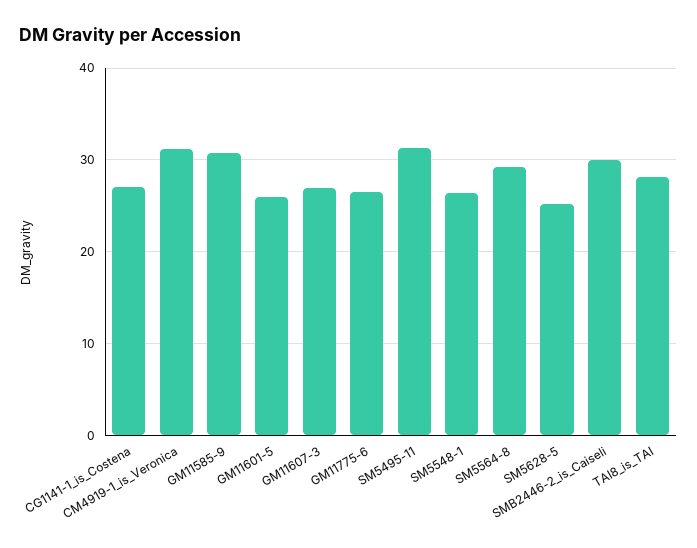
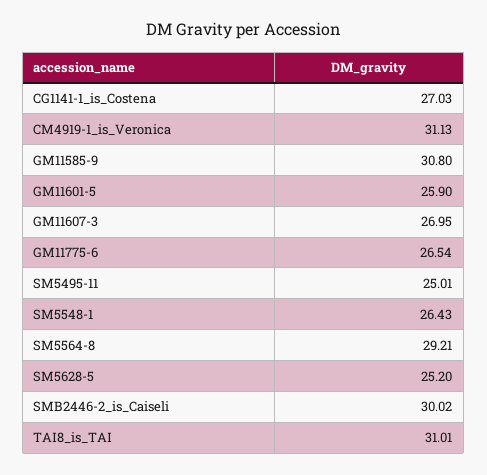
  {
    "CG1141-1_is_Costena": 27.03,
    "CM4919-1_is_Veronica": 31.13,
    "GM11585-9": 30.8,
    "GM11601-5": 25.9,
    "GM11607-3": 26.95,
    "GM11775-6": 26.54,
-   "SM5495-11": 31,
+   "SM5495-11": 25.01,
    "SM5548-1": 26.43,
    "SM5564-8": 29.21,
    "SM5628-5": 25.2,
    "SMB2446-2_is_Caiseli": 30.02,
-   "TAI8_is_TAI": 28
+   "TAI8_is_TAI": 31.01
  }

